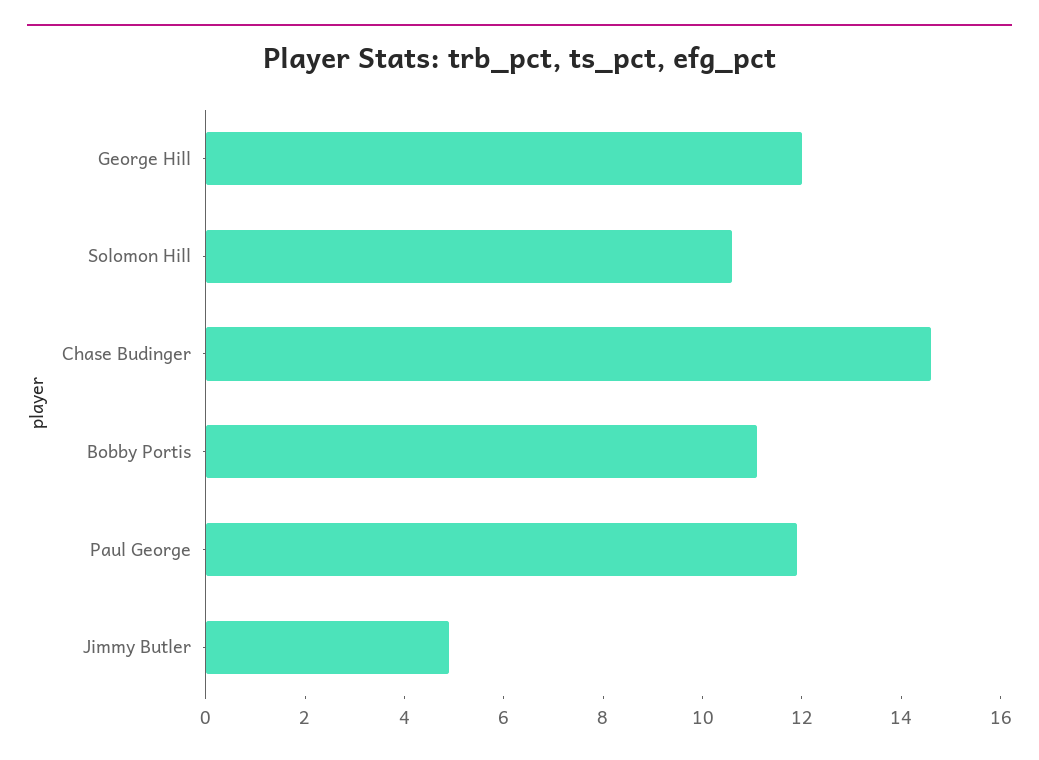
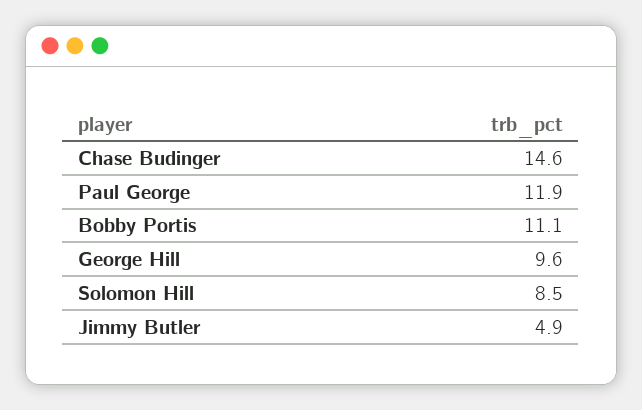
  {
-   "George Hill": 12,
+   "George Hill": 9.6,
-   "Solomon Hill": 10.5,
+   "Solomon Hill": 8.5,
    "Chase Budinger": 14.6,
    "Bobby Portis": 11.1,
    "Paul George": 11.9,
    "Jimmy Butler": 4.9
  }

